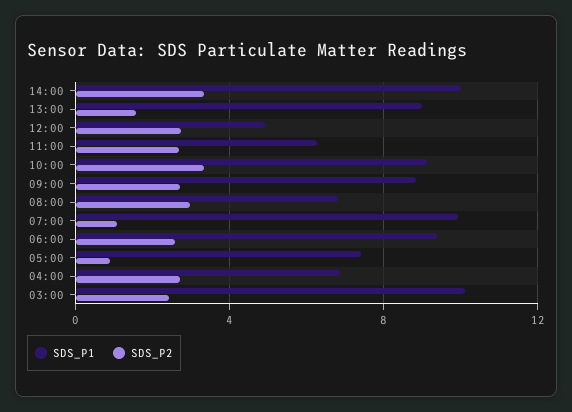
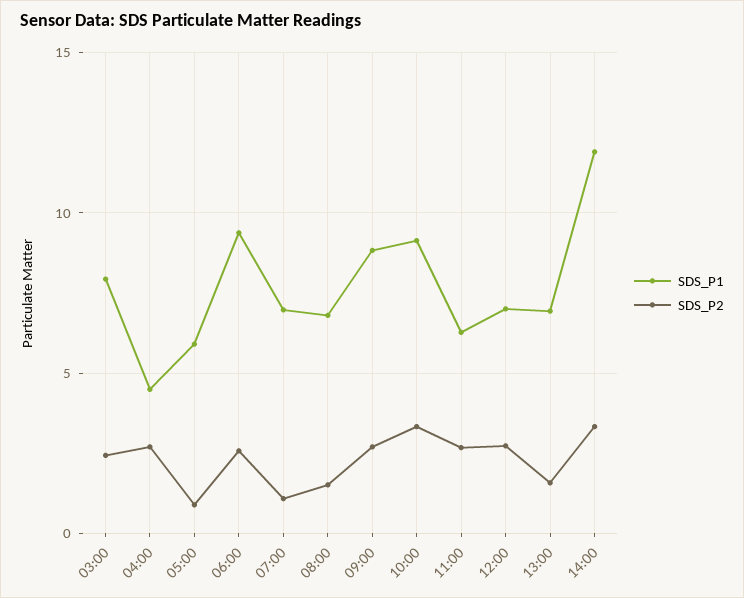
  {
    "SDS_P1": {
-     "14:00": 10,
+     "14:00": 12,
-     "13:00": 9,
+     "13:00": 7,
-     "12:00": 5,
+     "12:00": 7,
      "11:00": 6.5,
      "10:00": 9,
      "09:00": 9,
      "08:00": 7,
-     "07:00": 10,
+     "07:00": 7,
      "06:00": 9.5,
-     "05:00": 7.5,
+     "05:00": 6,
-     "04:00": 7,
+     "04:00": 4.5,
-     "03:00": 10
+     "03:00": 8
    },
    "SDS_P2": {
      "14:00": 3.5,
      "13:00": 1.5,
      "12:00": 2.5,
      "11:00": 2.5,
      "10:00": 3.5,
      "09:00": 2.5,
-     "08:00": 3,
+     "08:00": 1.5,
      "07:00": 1,
      "06:00": 2.5,
      "05:00": 1,
      "04:00": 2.5,
      "03:00": 2.5
    }
  }

